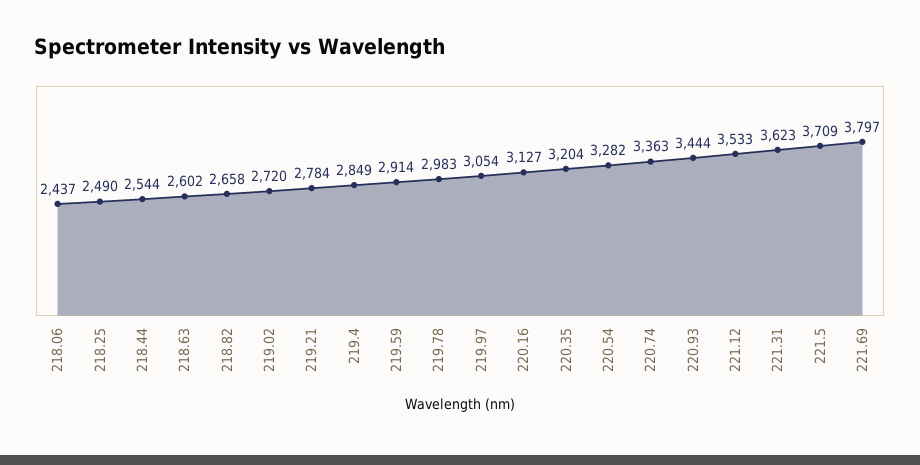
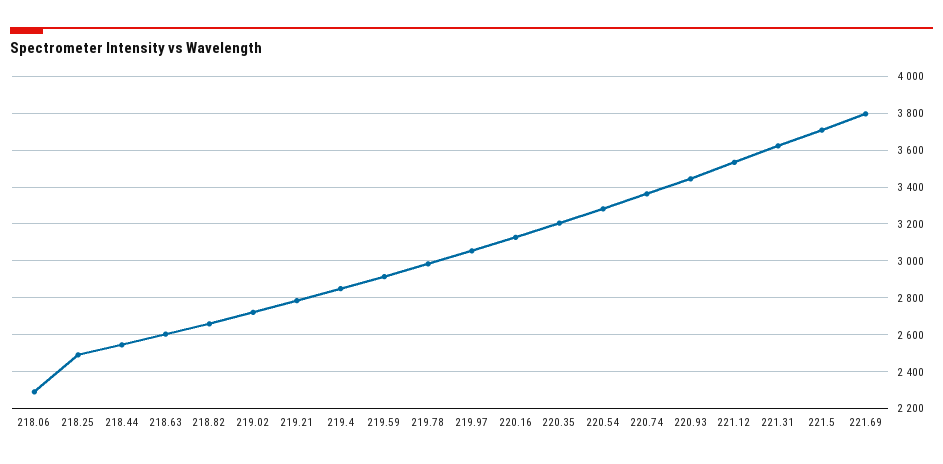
  {
-   "218.06": 2437,
+   "218.06": 2300,
    "218.25": 2490,
    "218.44": 2544,
    "218.63": 2602,
    "218.82": 2658,
    "219.02": 2720,
    "219.21": 2784,
    "219.4": 2849,
    "219.59": 2914,
    "219.78": 2983,
    "219.97": 3054,
    "220.16": 3127,
    "220.35": 3204,
    "220.54": 3282,
    "220.74": 3363,
    "220.93": 3444,
    "221.12": 3533,
    "221.31": 3623,
    "221.5": 3709,
    "221.69": 3797
  }

